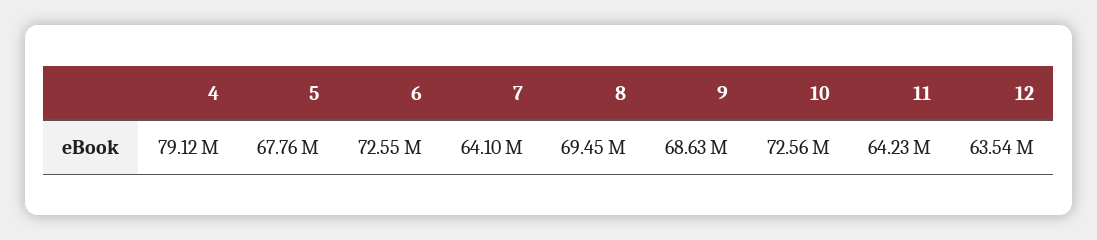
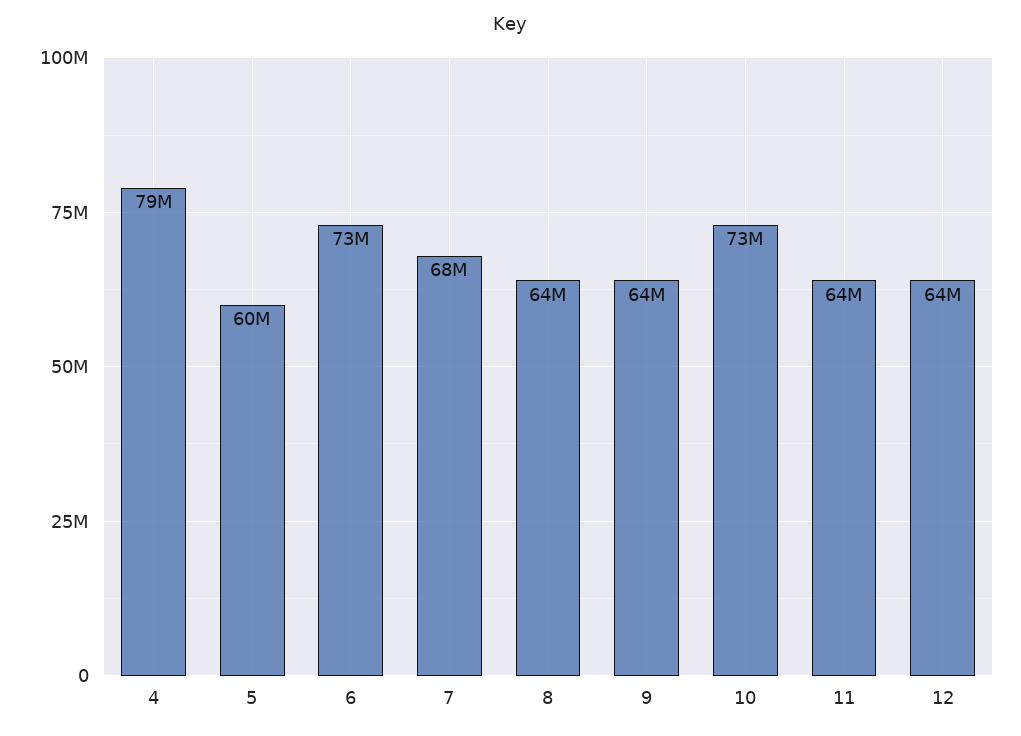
  {
    "4": 79120000,
-   "5": 67760000,
+   "5": 60000000,
    "6": 72550000,
-   "7": 64100000,
+   "7": 68000000,
-   "8": 69450000,
+   "8": 64000000,
-   "9": 68630000,
+   "9": 64000000,
    "10": 72560000,
    "11": 64230000,
    "12": 63540000
  }

